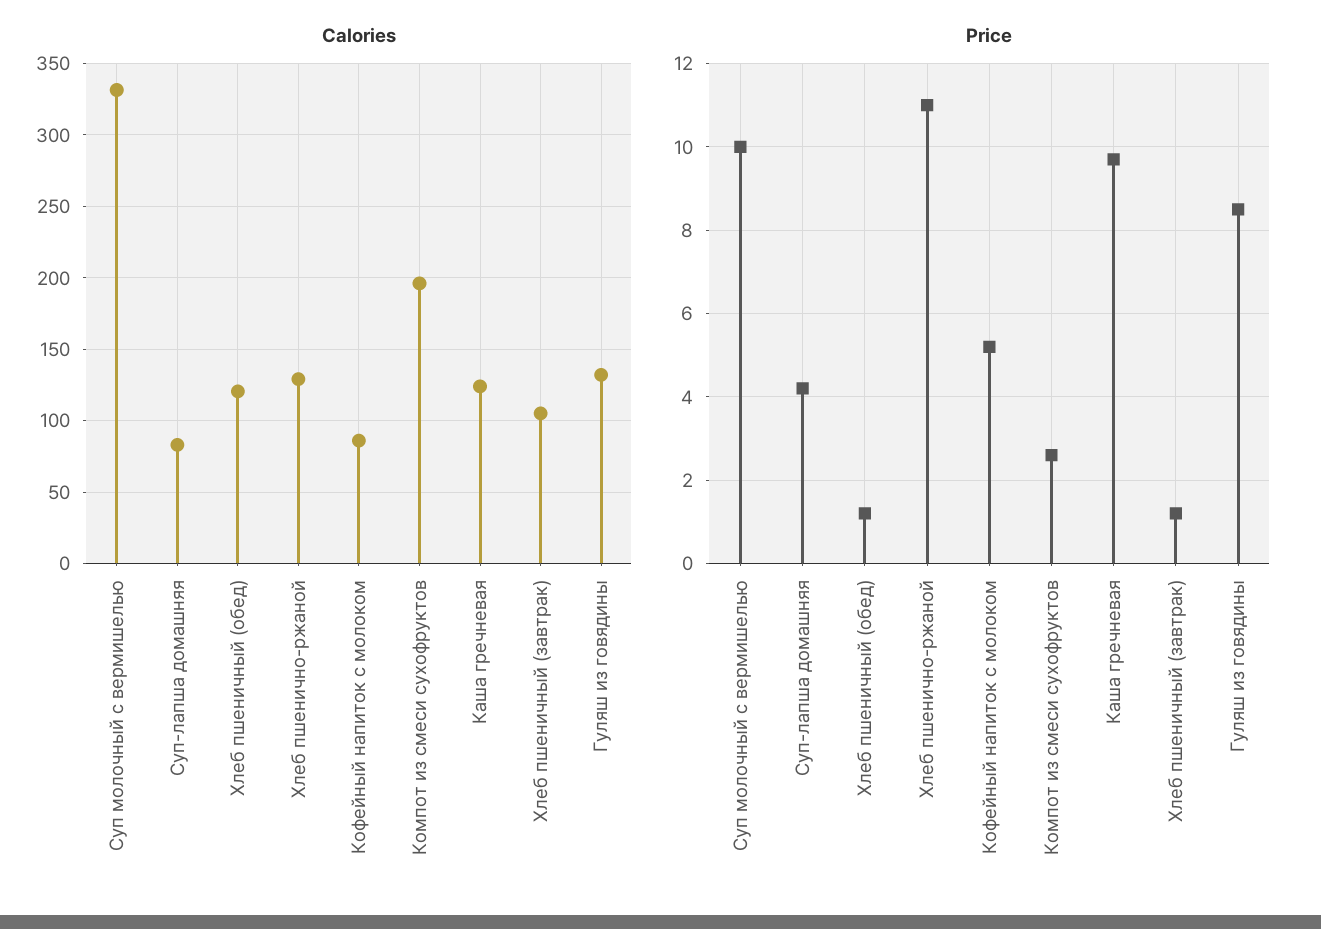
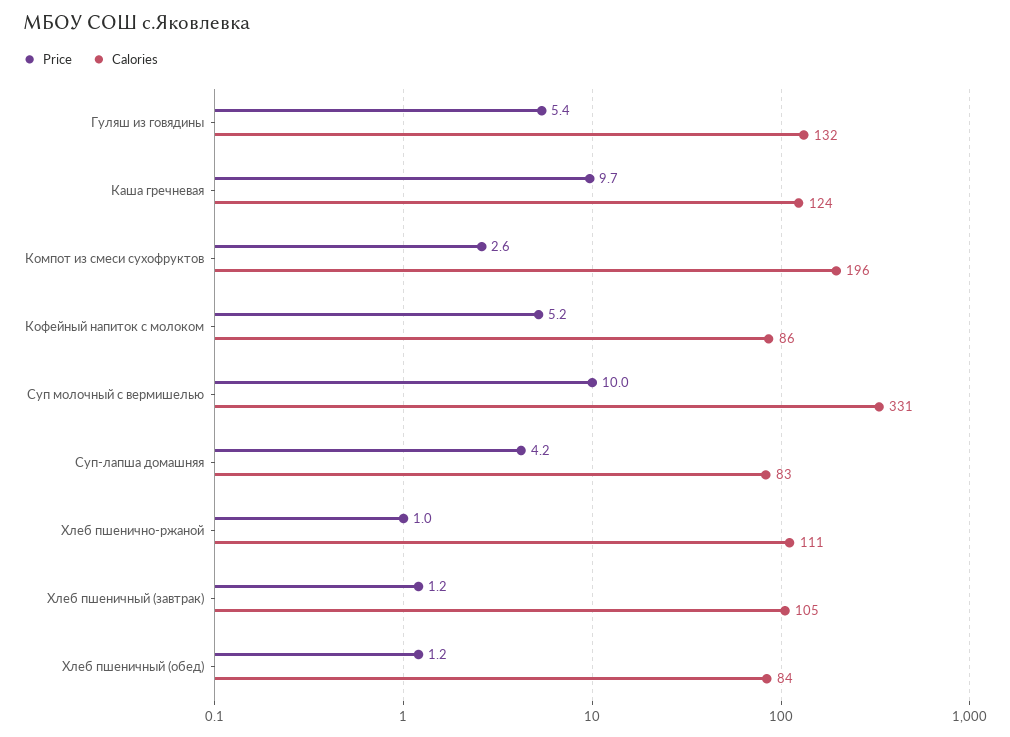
  {
    "Calories": {
      "Суп молочный с вермишелью": 331,
      "Суп-лапша домашняя": 83,
-     "Хлеб пшеничный (обед)": 120,
+     "Хлеб пшеничный (обед)": 84,
-     "Хлеб пшенично-ржаной": 130,
+     "Хлеб пшенично-ржаной": 111,
      "Кофейный напиток с молоком": 86,
      "Компот из смеси сухофруктов": 196,
      "Каша гречневая": 124,
      "Хлеб пшеничный (завтрак)": 105,
      "Гуляш из говядины": 132
    },
    "Price": {
      "Суп молочный с вермишелью": 10,
      "Суп-лапша домашняя": 4.2,
      "Хлеб пшеничный (обед)": 1.2,
-     "Хлеб пшенично-ржаной": 11,
+     "Хлеб пшенично-ржаной": 1,
      "Кофейный напиток с молоком": 5.2,
      "Компот из смеси сухофруктов": 2.6,
      "Каша гречневая": 9.7,
      "Хлеб пшеничный (завтрак)": 1.2,
-     "Гуляш из говядины": 8.5
+     "Гуляш из говядины": 5.4
    }
  }

